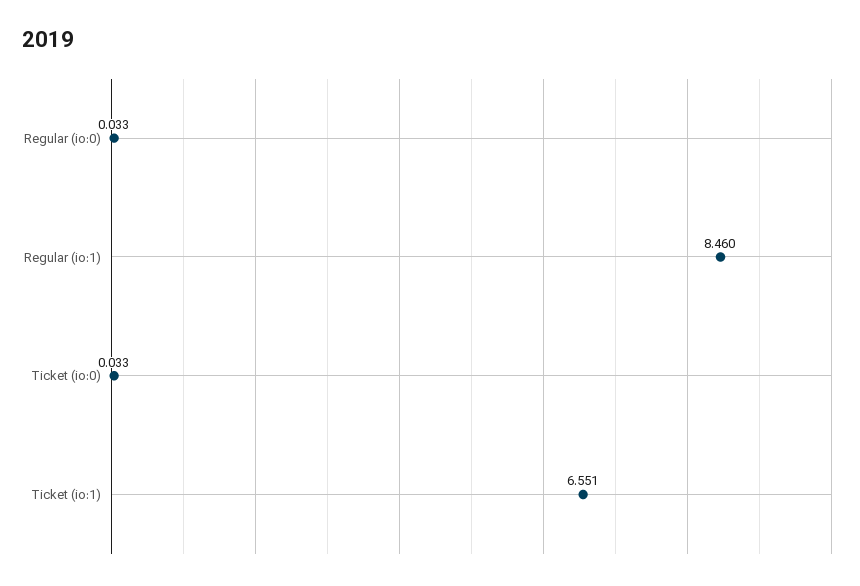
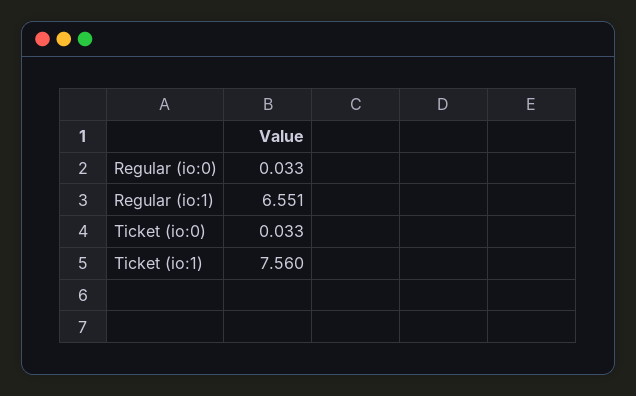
  {
    "Regular (io:0)": 0.033,
-   "Regular (io:1)": 8.46,
+   "Regular (io:1)": 6.551,
    "Ticket (io:0)": 0.033,
-   "Ticket (io:1)": 6.551
+   "Ticket (io:1)": 7.56
  }

